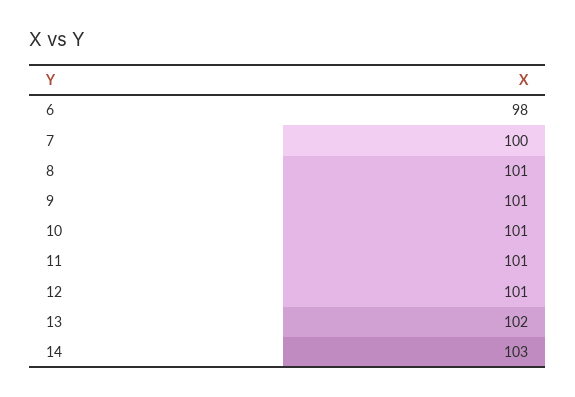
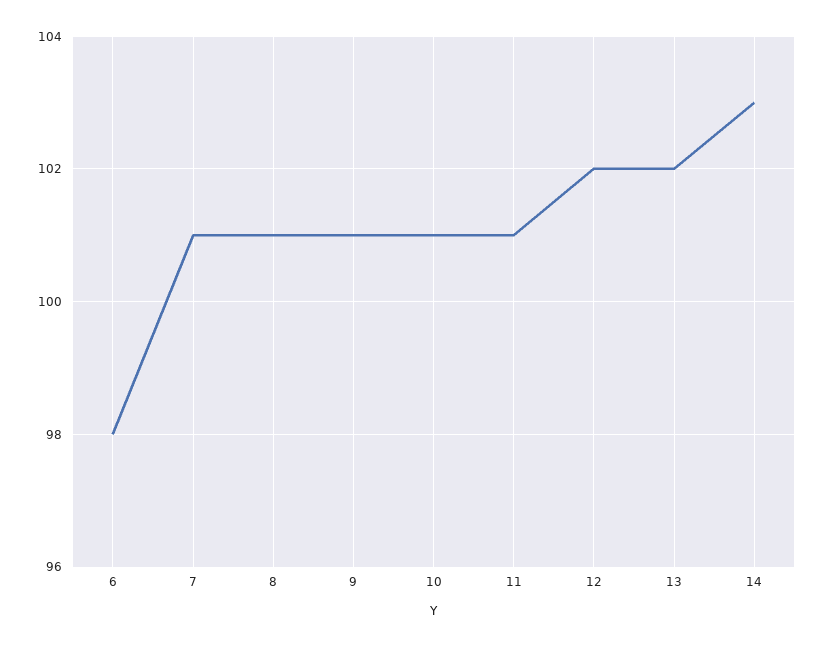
  {
    "6": 98,
-   "7": 100,
+   "7": 101,
    "8": 101,
    "9": 101,
    "10": 101,
    "11": 101,
-   "12": 101,
+   "12": 102,
    "13": 102,
    "14": 103
  }

